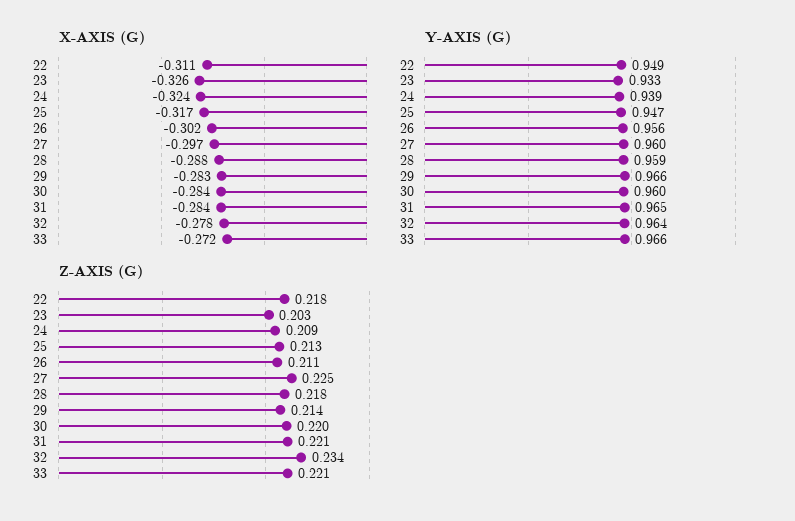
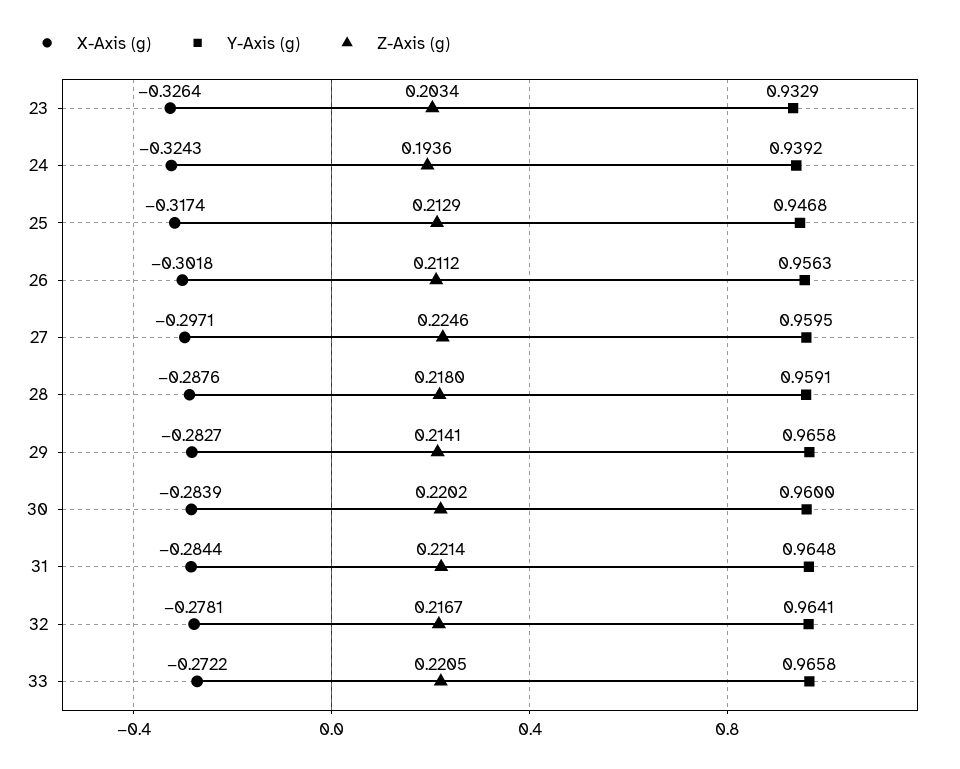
  {
    "X-AXIS (G)": {
-     "22": -0.311,
      "23": -0.3264,
      "24": -0.3243,
      "25": -0.3174,
      "26": -0.3018,
      "27": -0.2971,
      "28": -0.2876,
      "29": -0.2827,
      "30": -0.2839,
      "31": -0.2844,
      "32": -0.2781,
      "33": -0.2722
    },
    "Y-AXIS (G)": {
-     "22": 0.949,
      "23": 0.9329,
      "24": 0.9392,
      "25": 0.9468,
      "26": 0.9563,
      "27": 0.9595,
      "28": 0.9591,
      "29": 0.9658,
      "30": 0.96,
      "31": 0.9648,
      "32": 0.9641,
      "33": 0.9658
    },
    "Z-AXIS (G)": {
-     "22": 0.218,
      "23": 0.2034,
-     "24": 0.209,
+     "24": 0.1936,
      "25": 0.2129,
      "26": 0.2112,
      "27": 0.2246,
      "28": 0.218,
      "29": 0.2141,
      "30": 0.2202,
      "31": 0.2214,
-     "32": 0.234,
+     "32": 0.2167,
      "33": 0.2205
    }
  }

